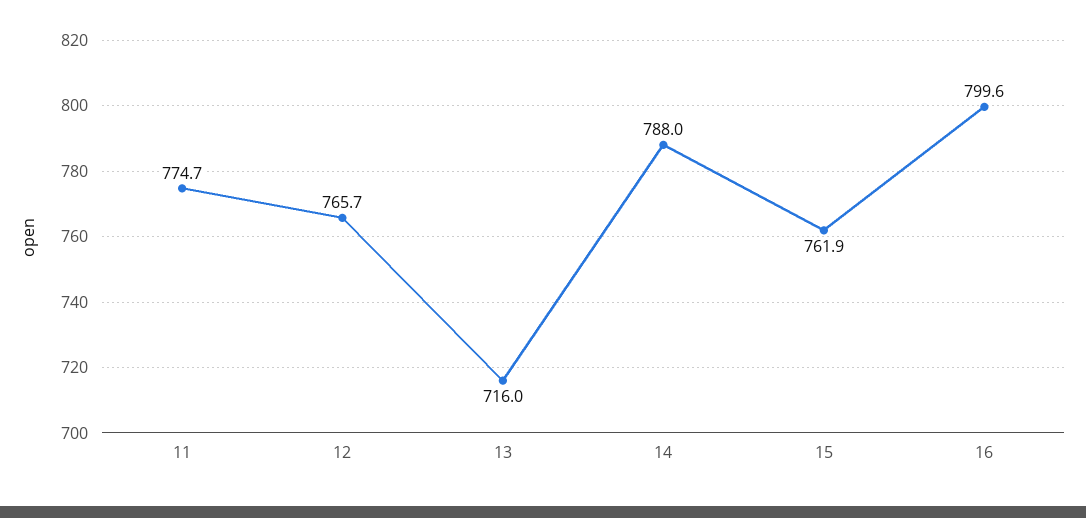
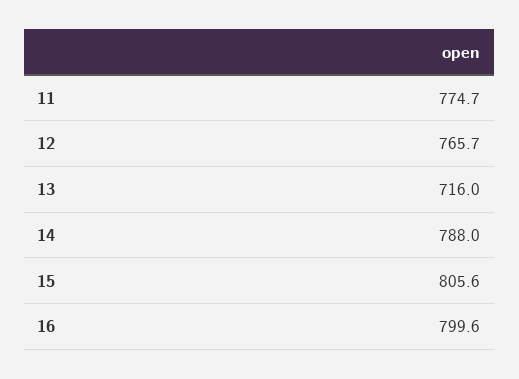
  {
    "11": 774.7,
    "12": 765.7,
    "13": 716,
    "14": 788,
-   "15": 761.9,
+   "15": 805.6,
    "16": 799.6
  }

